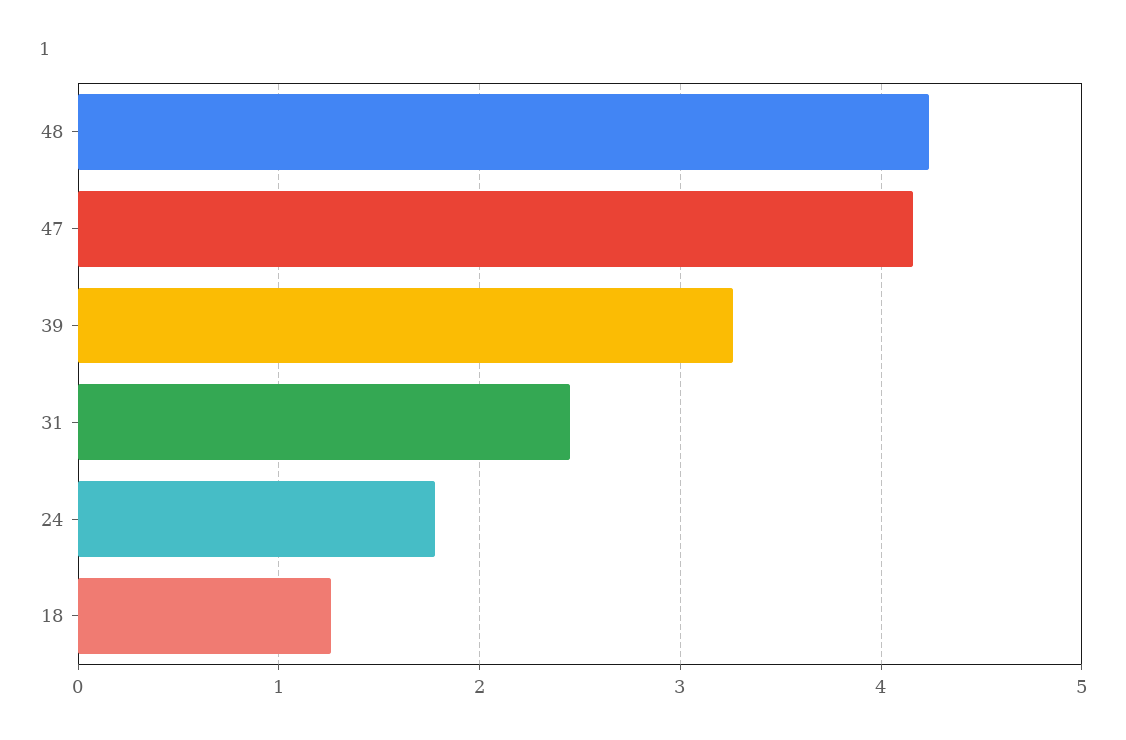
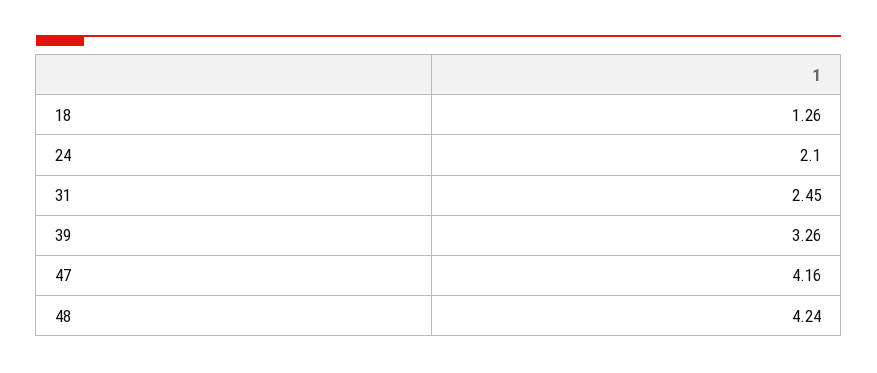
  {
    "48": 4.24,
    "47": 4.16,
    "39": 3.26,
    "31": 2.45,
-   "24": 1.8,
+   "24": 2.1,
    "18": 1.26
  }

